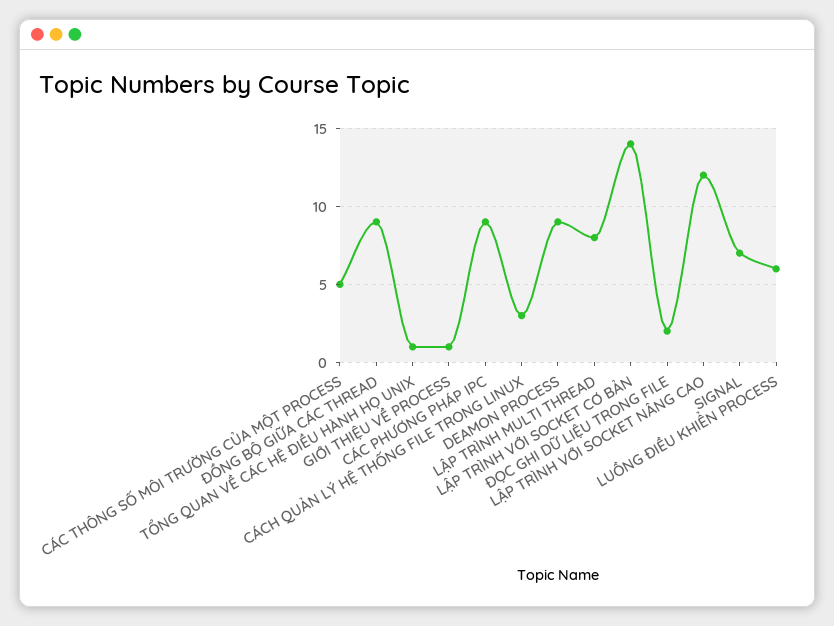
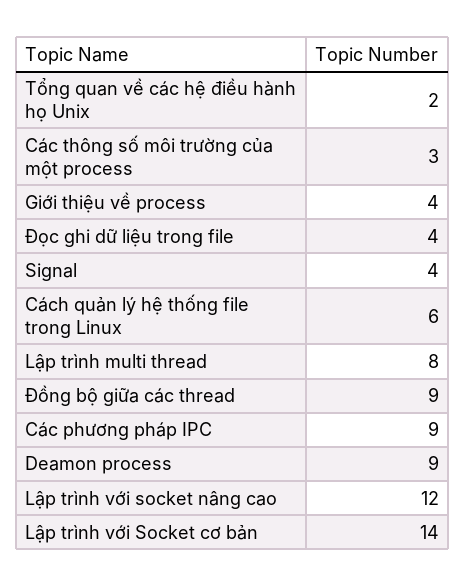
  {
-   "CÁC THÔNG SỐ MÔI TRƯỜNG CỦA MỘT PROCESS": 5,
+   "CÁC THÔNG SỐ MÔI TRƯỜNG CỦA MỘT PROCESS": 3,
    "ĐỒNG BỘ GIỮA CÁC THREAD": 9,
-   "TỔNG QUAN VỀ CÁC HỆ ĐIỀU HÀNH HỌ UNIX": 1,
+   "TỔNG QUAN VỀ CÁC HỆ ĐIỀU HÀNH HỌ UNIX": 2,
-   "GIỚI THIỆU VỀ PROCESS": 1,
+   "GIỚI THIỆU VỀ PROCESS": 4,
    "CÁC PHƯƠNG PHÁP IPC": 9,
-   "CÁCH QUẢN LÝ HỆ THỐNG FILE TRONG LINUX": 3,
+   "CÁCH QUẢN LÝ HỆ THỐNG FILE TRONG LINUX": 6,
    "DEAMON PROCESS": 9,
    "LẬP TRÌNH MULTI THREAD": 8,
    "LẬP TRÌNH VỚI SOCKET CƠ BẢN": 14,
-   "ĐỌC GHI DỮ LIỆU TRONG FILE": 2,
+   "ĐỌC GHI DỮ LIỆU TRONG FILE": 4,
    "LẬP TRÌNH VỚI SOCKET NÂNG CAO": 12,
-   "SIGNAL": 7,
+   "SIGNAL": 4
-   "LUỒNG ĐIỀU KHIỂN PROCESS": 6
  }

